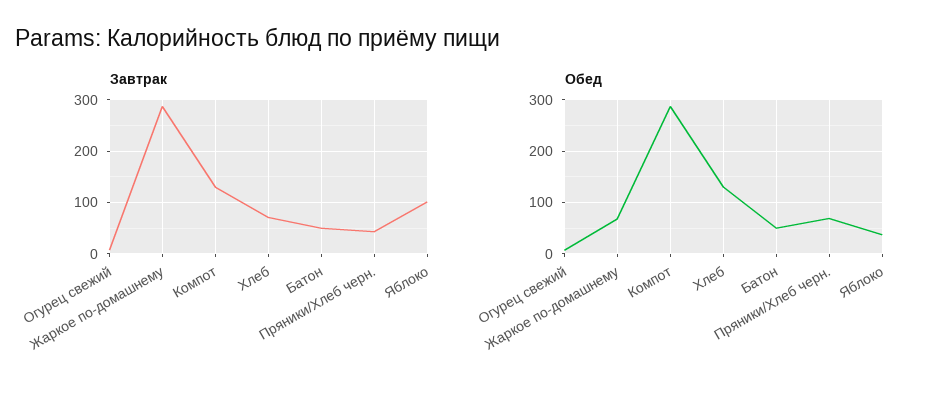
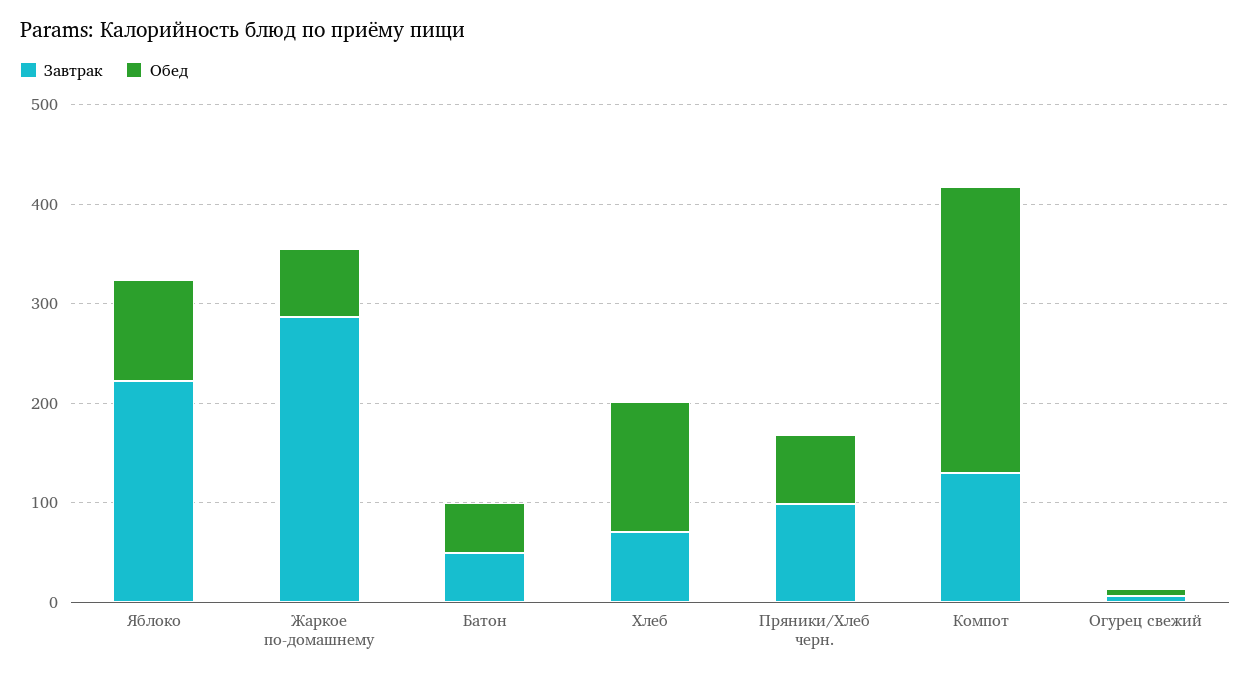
  {
    "Завтрак": {
      "Огурец свежий": 0,
      "Жаркое по-домашнему": 280,
      "Компот": 140,
      "Хлеб": 80,
      "Батон": 60,
-     "Пряники/Хлеб черн.": 40,
+     "Пряники/Хлеб черн.": 100,
-     "Яблоко": 100
+     "Яблоко": 220
    },
    "Обед": {
      "Огурец свежий": 0,
      "Жаркое по-домашнему": 60,
      "Компот": 280,
      "Хлеб": 140,
      "Батон": 60,
      "Пряники/Хлеб черн.": 60,
-     "Яблоко": 40
+     "Яблоко": 100
    }
  }

